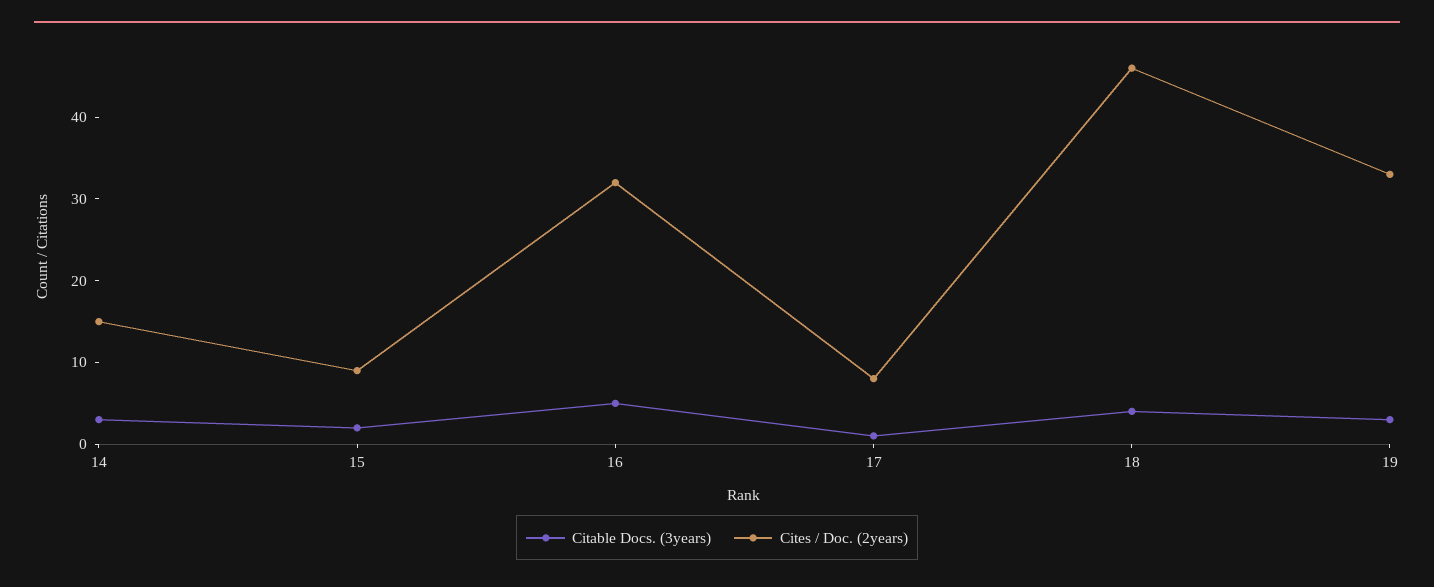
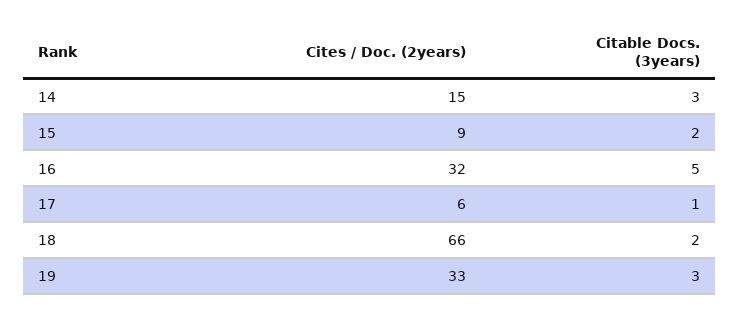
  {
    "Citable Docs. (3years)": {
      "14": 3,
      "15": 2,
      "16": 5,
      "17": 1,
-     "18": 4,
+     "18": 2,
      "19": 3
    },
    "Cites / Doc. (2years)": {
      "14": 15,
      "15": 9,
      "16": 32,
-     "17": 8,
+     "17": 6,
-     "18": 46,
+     "18": 66,
      "19": 33
    }
  }

